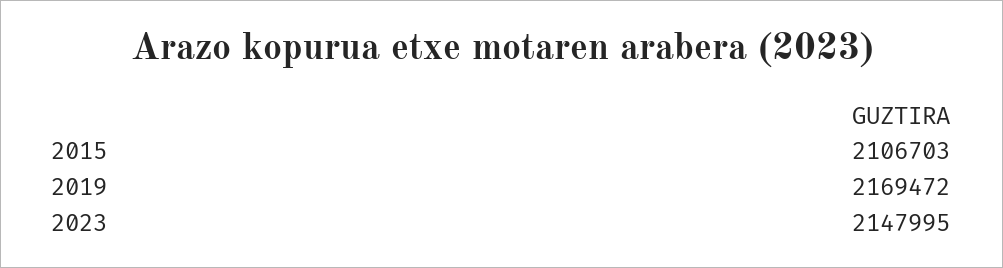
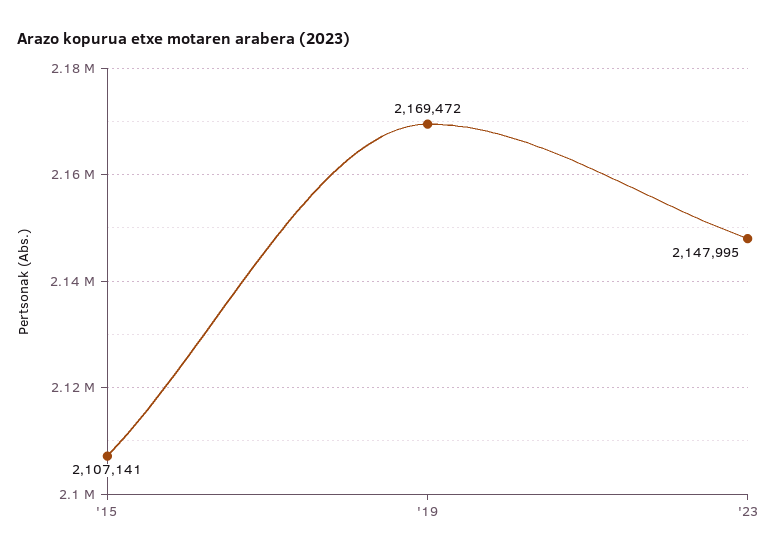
  {
-   "2015": 2106703,
+   "2015": 2107141,
    "2019": 2169472,
    "2023": 2147995
  }

